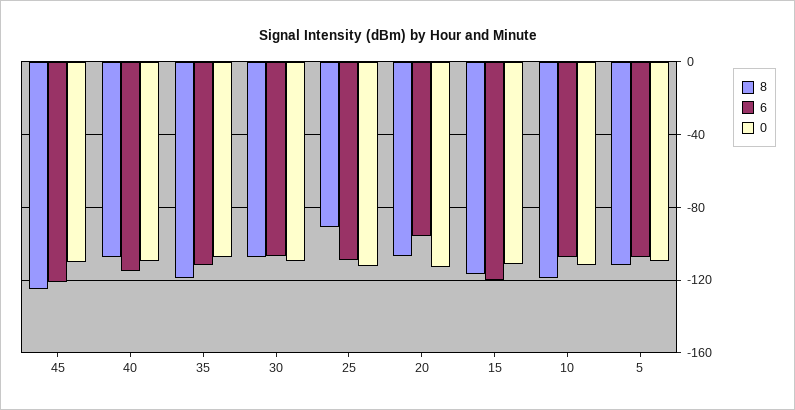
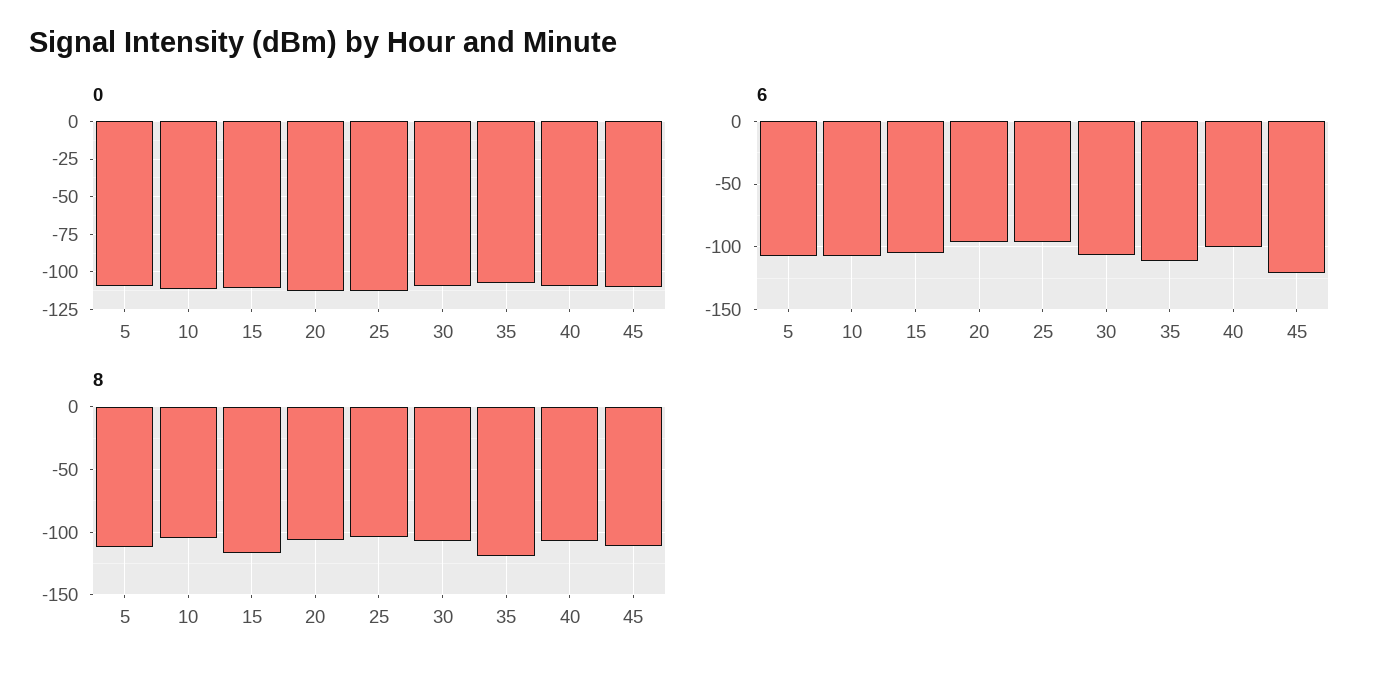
  {
    "8": {
-     "45": -125,
+     "45": -110,
      "40": -105,
      "35": -120,
      "30": -105,
-     "25": -90,
+     "25": -105,
      "20": -105,
      "15": -115,
-     "10": -120,
+     "10": -105,
      "5": -110
    },
    "6": {
      "45": -120,
-     "40": -115,
+     "40": -100,
      "35": -110,
      "30": -105,
-     "25": -110,
+     "25": -95,
      "20": -95,
-     "15": -120,
+     "15": -105,
      "10": -105,
      "5": -105
    },
    "0": {
      "45": -110,
      "40": -110,
      "35": -110,
      "30": -110,
      "25": -110,
      "20": -115,
      "15": -110,
      "10": -110,
      "5": -110
    }
  }

